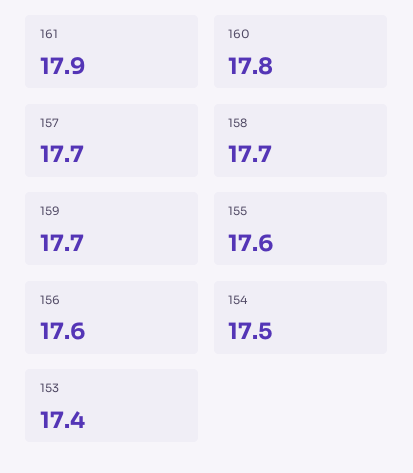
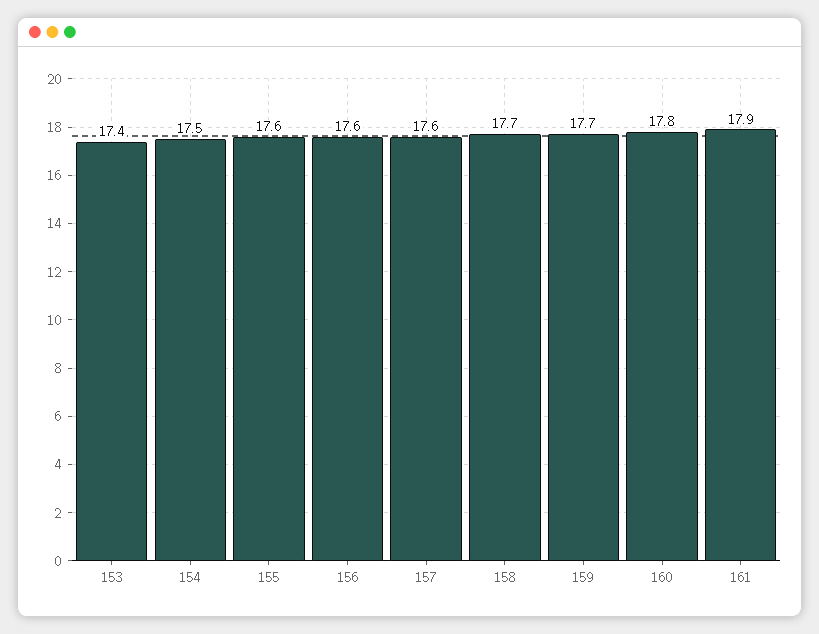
  {
    "161": 17.9,
    "160": 17.8,
-   "157": 17.7,
+   "157": 17.6,
    "158": 17.7,
    "159": 17.7,
    "155": 17.6,
    "156": 17.6,
    "154": 17.5,
    "153": 17.4
  }

